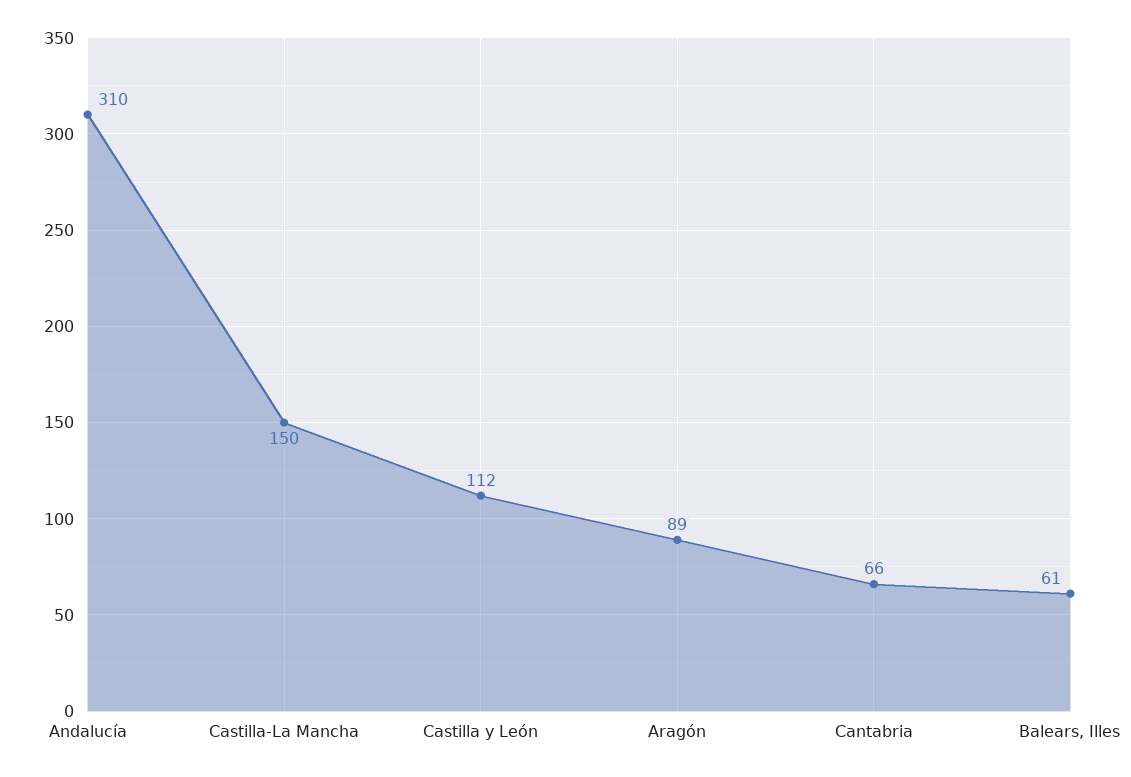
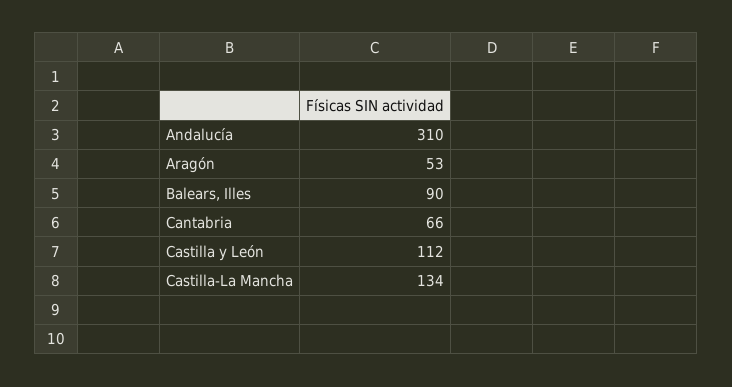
  {
    "Andalucía": 310,
-   "Castilla-La Mancha": 150,
+   "Castilla-La Mancha": 134,
    "Castilla y León": 112,
-   "Aragón": 89,
+   "Aragón": 53,
    "Cantabria": 66,
-   "Balears, Illes": 61
+   "Balears, Illes": 90
  }

